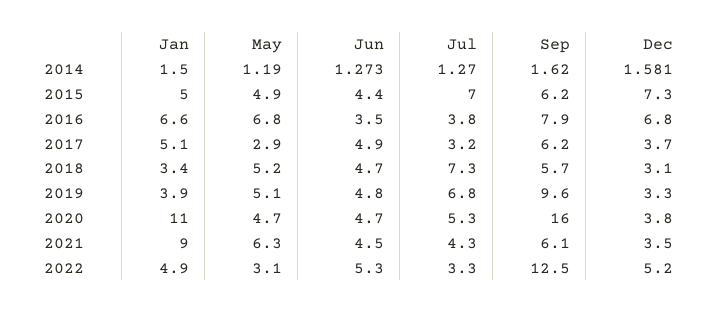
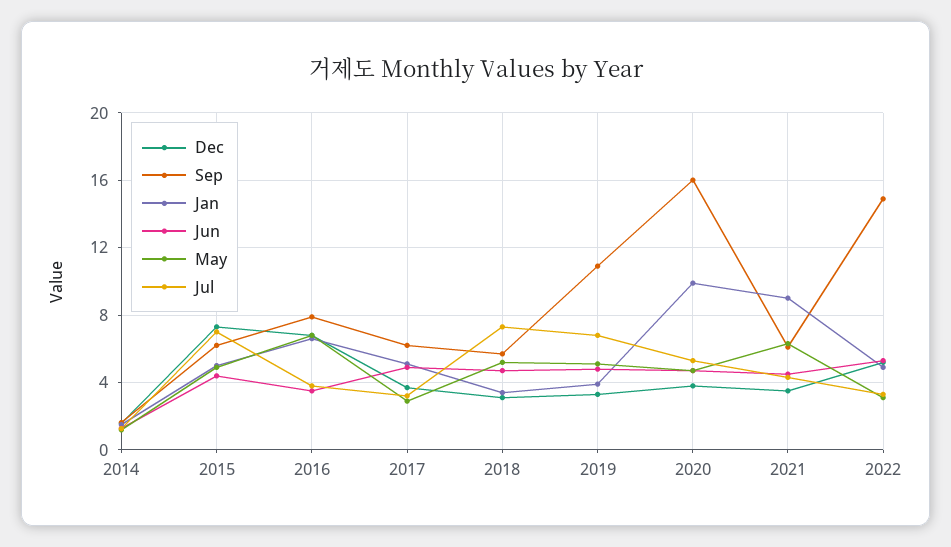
  {
    "Jan": {
      "2014": 1.5,
      "2015": 5,
      "2016": 6.6,
      "2017": 5.1,
      "2018": 3.4,
      "2019": 3.9,
-     "2020": 11,
+     "2020": 10,
      "2021": 9,
      "2022": 4.9
    },
    "May": {
      "2014": 1.19,
      "2015": 4.9,
      "2016": 6.8,
      "2017": 2.9,
      "2018": 5.2,
      "2019": 5.1,
      "2020": 4.7,
      "2021": 6.3,
      "2022": 3.1
    },
    "Jun": {
      "2014": 1.273,
      "2015": 4.4,
      "2016": 3.5,
      "2017": 4.9,
      "2018": 4.7,
      "2019": 4.8,
      "2020": 4.7,
      "2021": 4.5,
      "2022": 5.3
    },
    "Jul": {
      "2014": 1.27,
      "2015": 7,
      "2016": 3.8,
      "2017": 3.2,
      "2018": 7.3,
      "2019": 6.8,
      "2020": 5.3,
      "2021": 4.3,
      "2022": 3.3
    },
    "Sep": {
      "2014": 1.62,
      "2015": 6.2,
      "2016": 7.9,
      "2017": 6.2,
      "2018": 5.7,
-     "2019": 9.6,
+     "2019": 11,
      "2020": 16,
      "2021": 6.1,
-     "2022": 12.5
+     "2022": 15
    },
    "Dec": {
      "2014": 1.581,
      "2015": 7.3,
      "2016": 6.8,
      "2017": 3.7,
      "2018": 3.1,
      "2019": 3.3,
      "2020": 3.8,
      "2021": 3.5,
      "2022": 5.2
    }
  }

